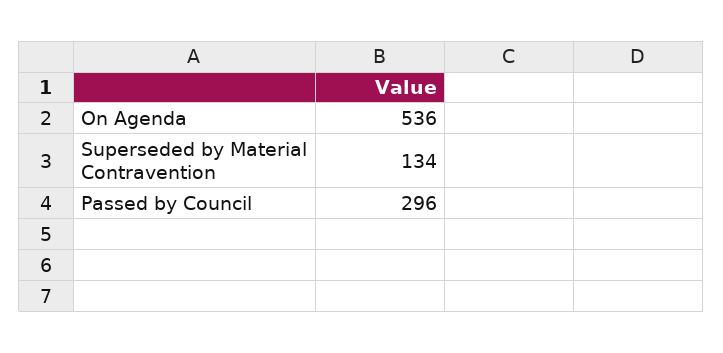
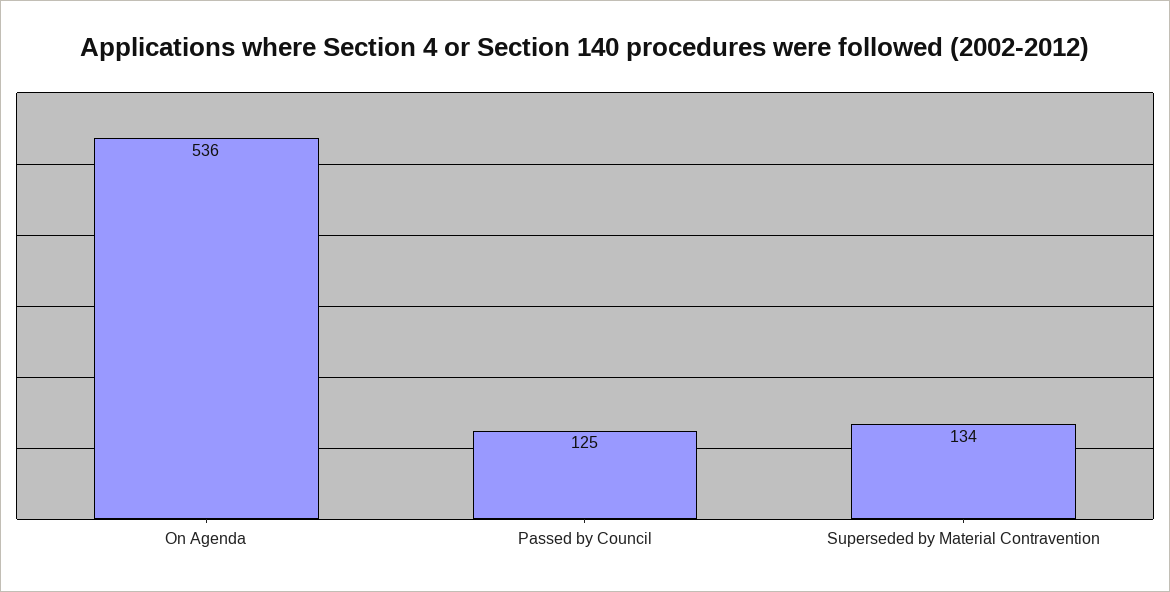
  {
    "On Agenda": 536,
    "Superseded by Material Contravention": 134,
-   "Passed by Council": 296
+   "Passed by Council": 125
  }

